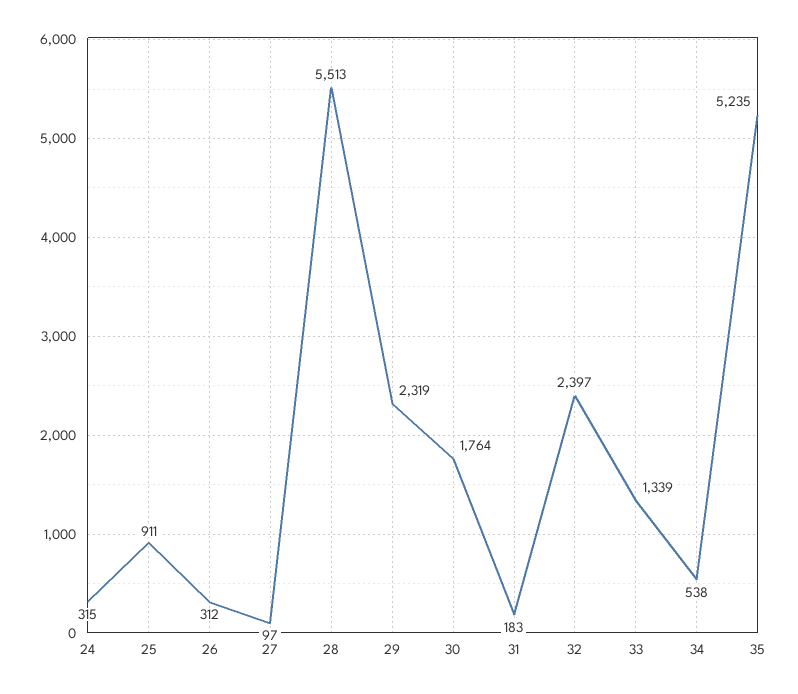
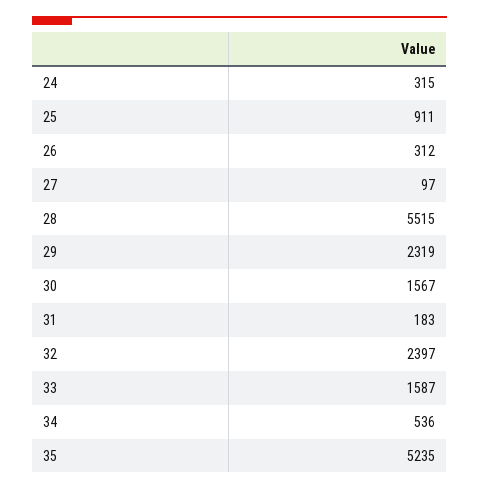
  {
    "24": 315,
    "25": 911,
    "26": 312,
    "27": 97,
-   "28": 5513,
+   "28": 5515,
    "29": 2319,
-   "30": 1764,
+   "30": 1567,
    "31": 183,
    "32": 2397,
-   "33": 1339,
+   "33": 1587,
-   "34": 538,
+   "34": 536,
    "35": 5235
  }

